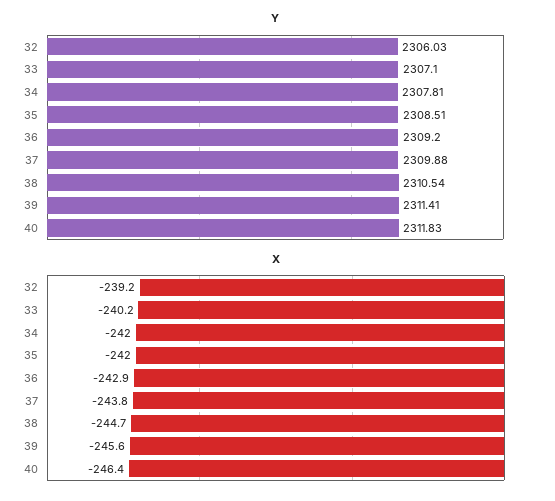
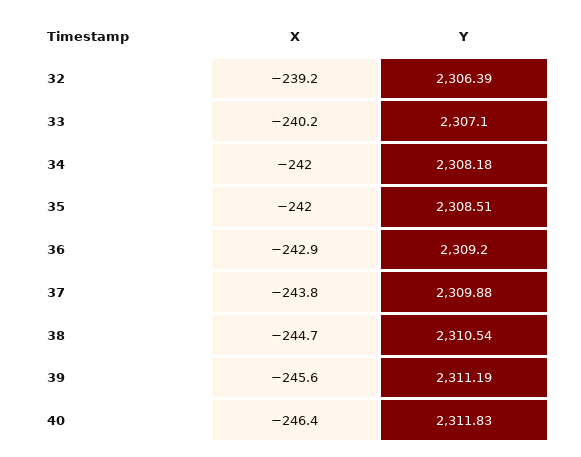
  {
    "Y": {
-     "32": 2306.03,
+     "32": 2306.39,
      "33": 2307.1,
-     "34": 2307.81,
+     "34": 2308.18,
      "35": 2308.51,
      "36": 2309.2,
      "37": 2309.88,
      "38": 2310.54,
-     "39": 2311.41,
+     "39": 2311.19,
      "40": 2311.83
    },
    "X": {
      "32": -239.2,
      "33": -240.2,
      "34": -242,
      "35": -242,
      "36": -242.9,
      "37": -243.8,
      "38": -244.7,
      "39": -245.6,
      "40": -246.4
    }
  }

